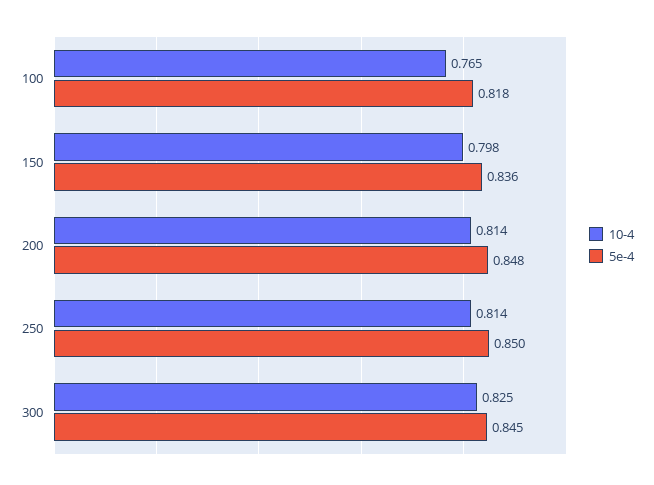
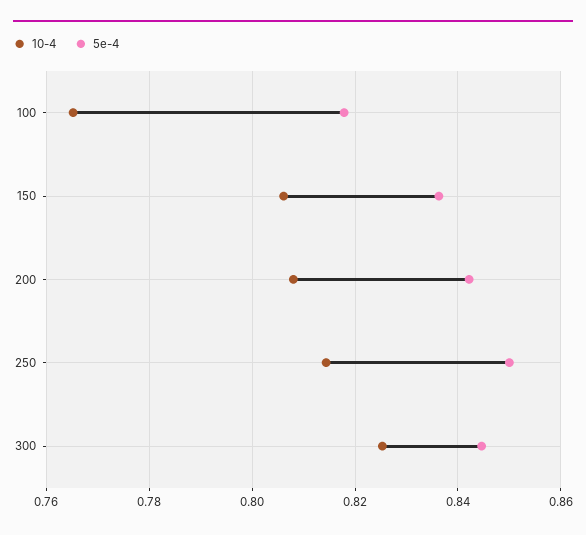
  {
    "10-4": {
      "100": 0.765,
-     "150": 0.798,
+     "150": 0.806,
-     "200": 0.814,
+     "200": 0.808,
      "250": 0.814,
      "300": 0.825
    },
    "5e-4": {
      "100": 0.818,
      "150": 0.836,
-     "200": 0.848,
+     "200": 0.842,
      "250": 0.85,
      "300": 0.845
    }
  }

